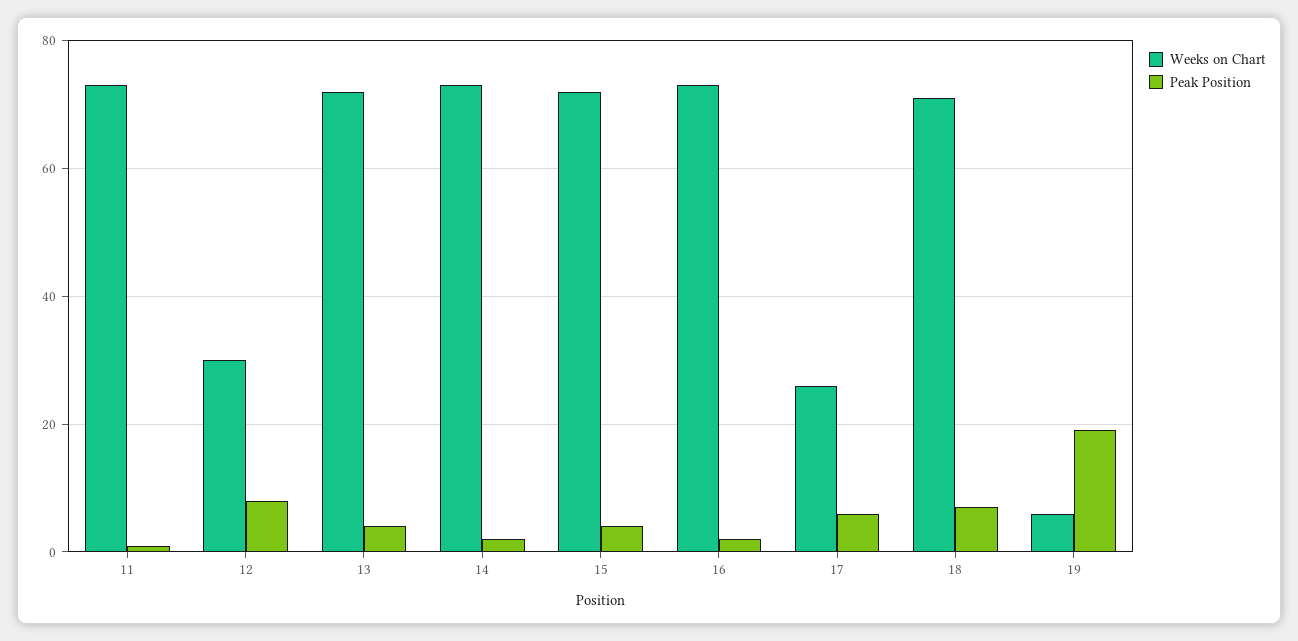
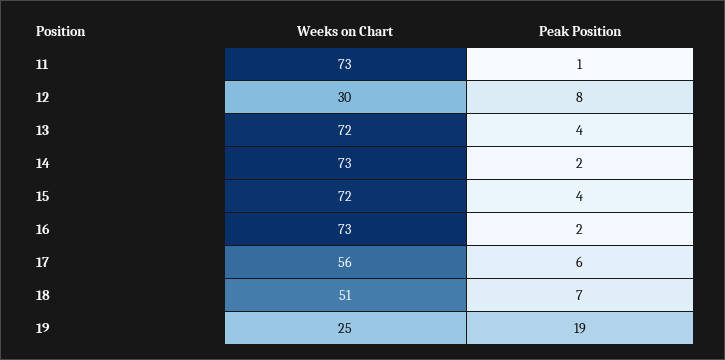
  {
    "Weeks on Chart": {
      "11": 73,
      "12": 30,
      "13": 72,
      "14": 73,
      "15": 72,
      "16": 73,
-     "17": 25,
+     "17": 56,
-     "18": 70,
+     "18": 51,
-     "19": 5
+     "19": 25
    },
    "Peak Position": {
      "11": 1,
      "12": 8,
      "13": 4,
      "14": 2,
      "15": 4,
      "16": 2,
      "17": 6,
      "18": 7,
      "19": 19
    }
  }

